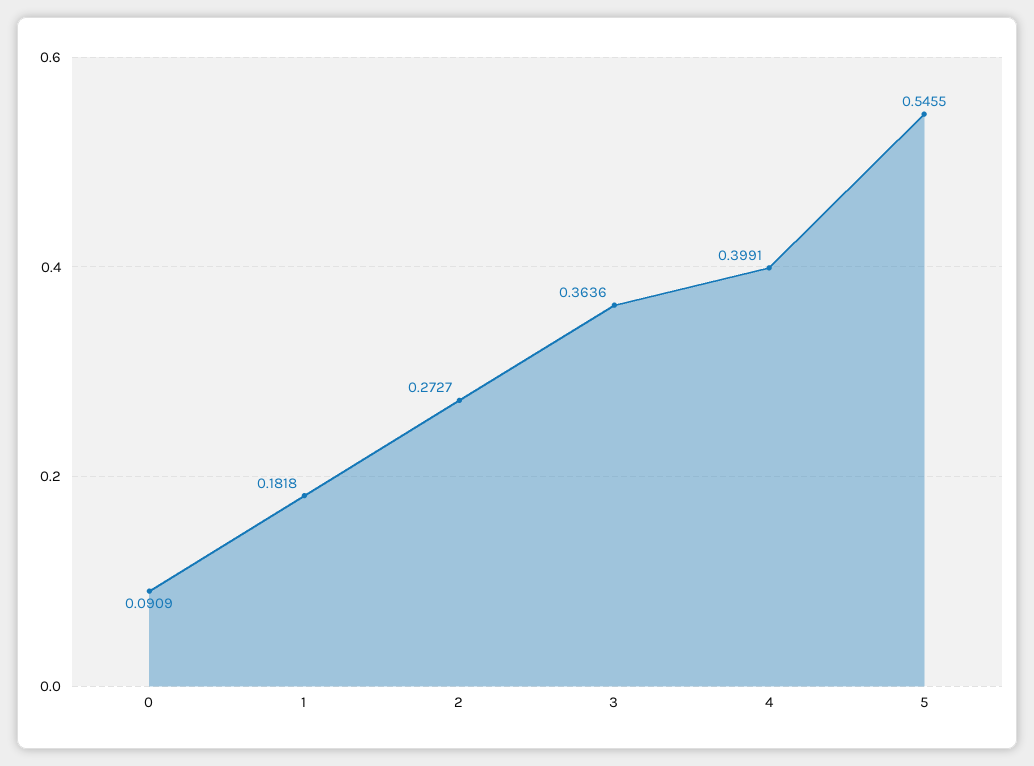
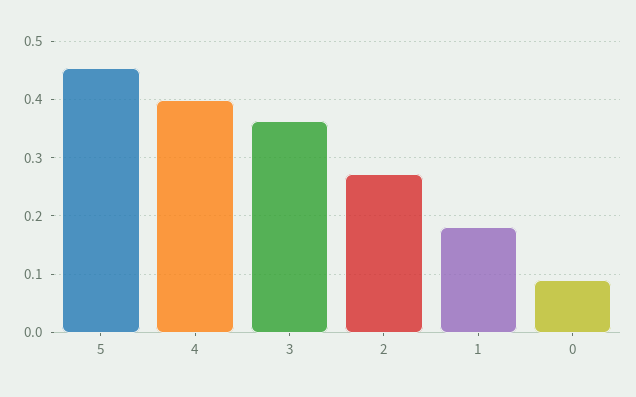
  {
    "0": 0.0909,
    "1": 0.1818,
    "2": 0.2727,
    "3": 0.3636,
    "4": 0.3991,
-   "5": 0.5455
+   "5": 0.46
  }

